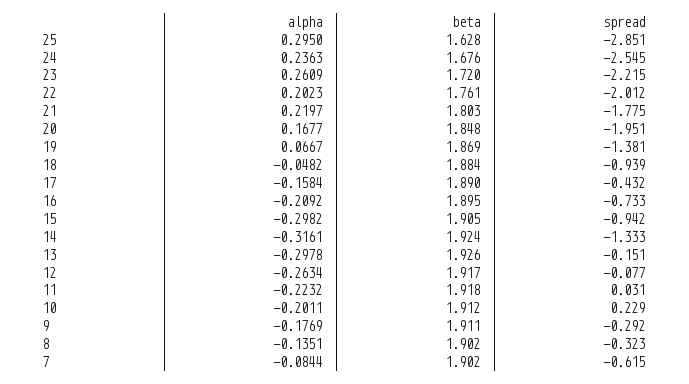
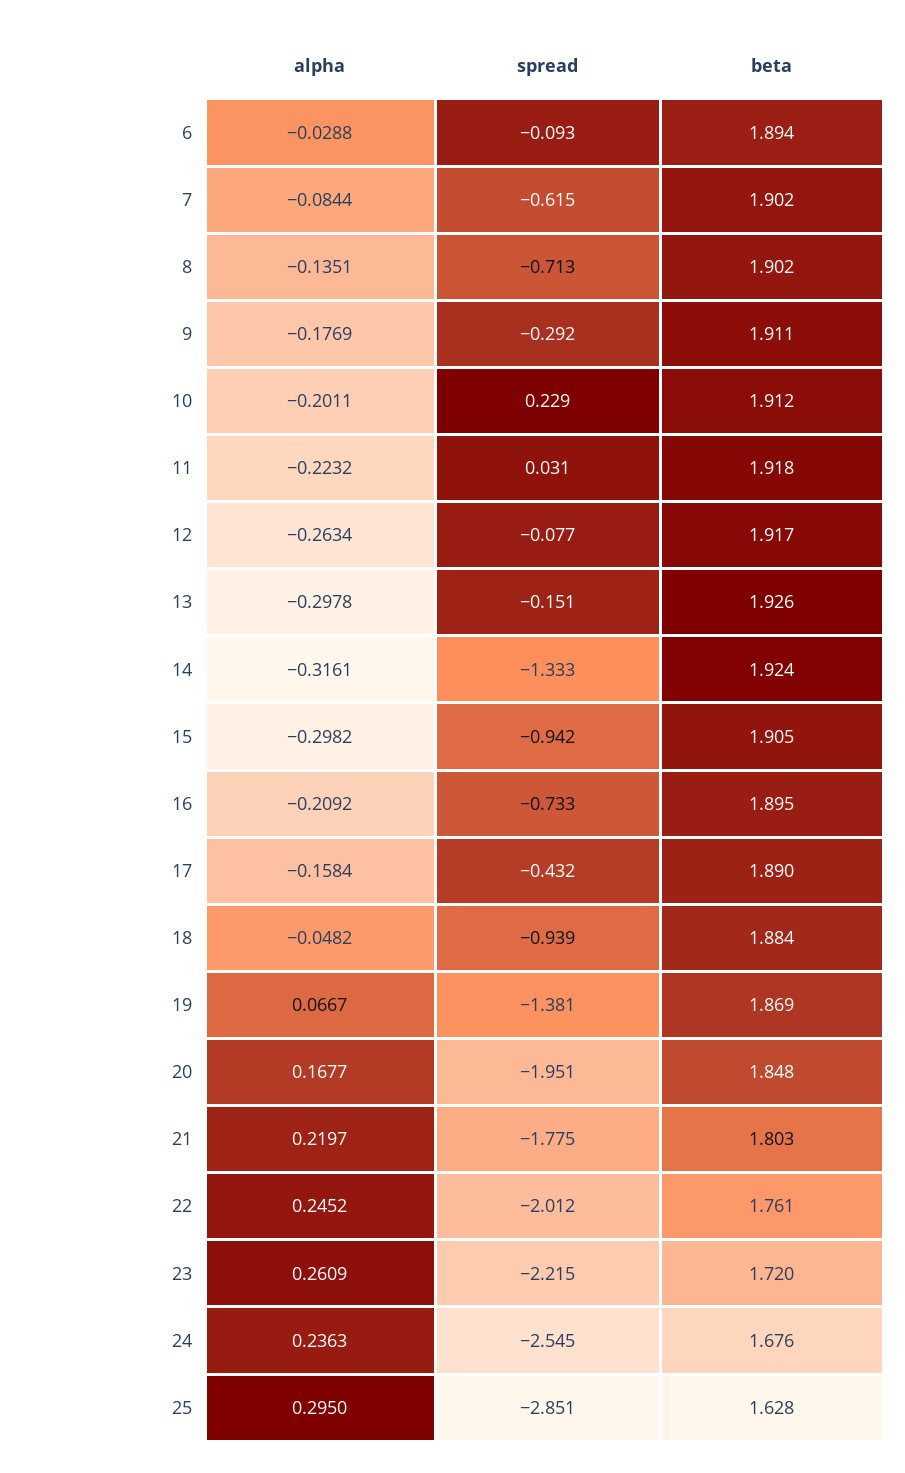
  {
    "alpha": {
      "25": 0.295,
      "24": 0.2363,
      "23": 0.2609,
-     "22": 0.2023,
+     "22": 0.2452,
      "21": 0.2197,
      "20": 0.1677,
      "19": 0.0667,
      "18": -0.0482,
      "17": -0.1584,
      "16": -0.2092,
      "15": -0.2982,
      "14": -0.3161,
      "13": -0.2978,
      "12": -0.2634,
      "11": -0.2232,
      "10": -0.2011,
      "9": -0.1769,
      "8": -0.1351,
-     "7": -0.0844
+     "7": -0.0844,
+     "6": -0.0288
    },
    "beta": {
      "25": 1.628,
      "24": 1.676,
      "23": 1.72,
      "22": 1.761,
      "21": 1.803,
      "20": 1.848,
      "19": 1.869,
      "18": 1.884,
      "17": 1.89,
      "16": 1.895,
      "15": 1.905,
      "14": 1.924,
      "13": 1.926,
      "12": 1.917,
      "11": 1.918,
      "10": 1.912,
      "9": 1.911,
      "8": 1.902,
-     "7": 1.902
+     "7": 1.902,
+     "6": 1.894
    },
    "spread": {
      "25": -2.851,
      "24": -2.545,
      "23": -2.215,
      "22": -2.012,
      "21": -1.775,
      "20": -1.951,
      "19": -1.381,
      "18": -0.939,
      "17": -0.432,
      "16": -0.733,
      "15": -0.942,
      "14": -1.333,
      "13": -0.151,
      "12": -0.077,
      "11": 0.031,
      "10": 0.229,
      "9": -0.292,
-     "8": -0.323,
+     "8": -0.713,
-     "7": -0.615
+     "7": -0.615,
+     "6": -0.093
    }
  }

